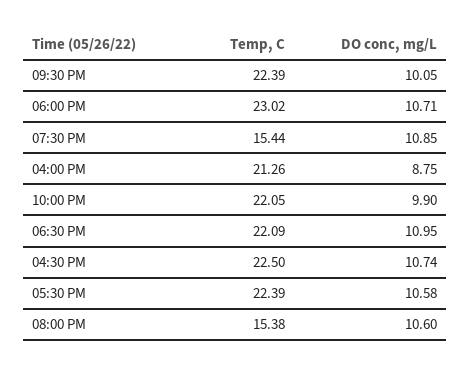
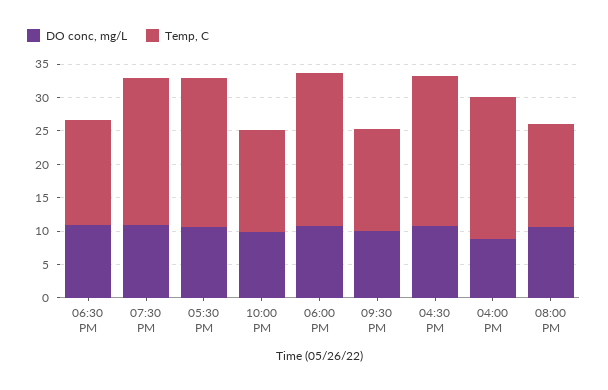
  {
    "Temp, C": {
-     "09:30 PM": 22.39,
+     "09:30 PM": 15,
      "06:00 PM": 23.02,
-     "07:30 PM": 15.44,
+     "07:30 PM": 22.5,
      "04:00 PM": 21.26,
-     "10:00 PM": 22.05,
+     "10:00 PM": 15,
-     "06:30 PM": 22.09,
+     "06:30 PM": 15,
      "04:30 PM": 22.5,
      "05:30 PM": 22.39,
      "08:00 PM": 15.38
    },
    "DO conc, mg/L": {
      "09:30 PM": 10.05,
      "06:00 PM": 10.71,
      "07:30 PM": 10.85,
      "04:00 PM": 8.75,
      "10:00 PM": 9.9,
      "06:30 PM": 10.95,
      "04:30 PM": 10.74,
      "05:30 PM": 10.58,
      "08:00 PM": 10.6
    }
  }

